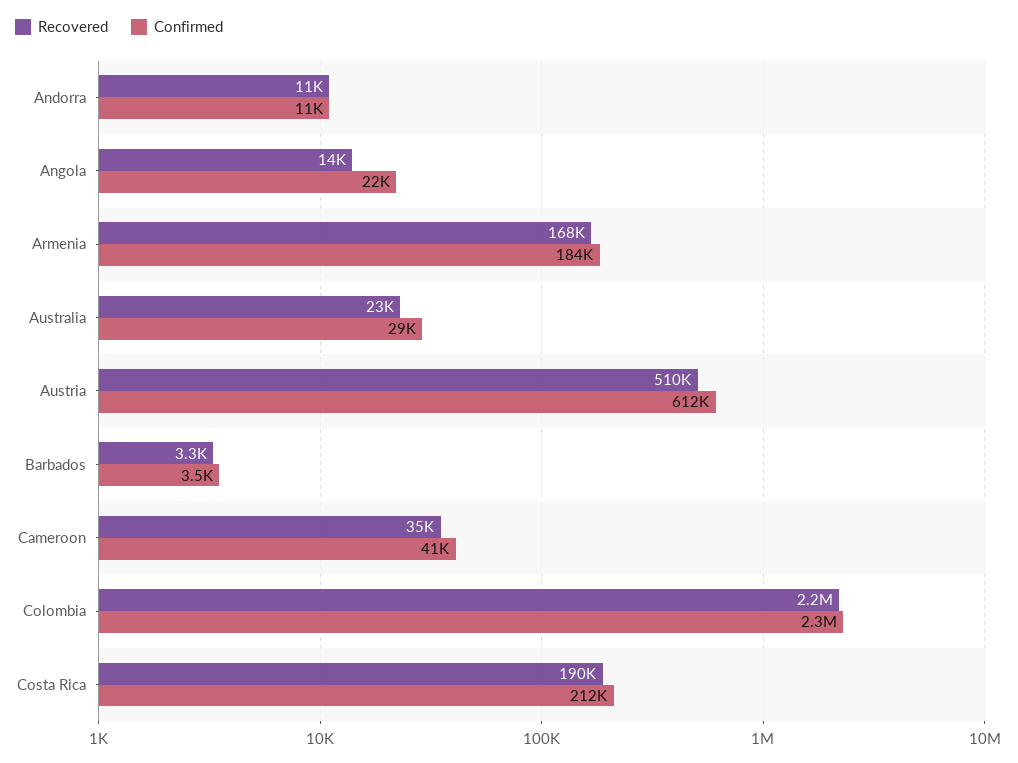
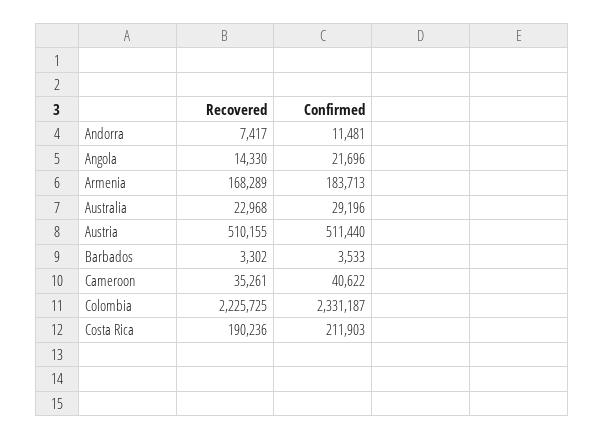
  {
    "Recovered": {
-     "Andorra": 11000,
+     "Andorra": 7417,
      "Angola": 14330,
      "Armenia": 168289,
      "Australia": 22968,
      "Austria": 510155,
      "Barbados": 3302,
      "Cameroon": 35261,
      "Colombia": 2225725,
      "Costa Rica": 190236
    },
    "Confirmed": {
      "Andorra": 11481,
      "Angola": 21696,
      "Armenia": 183713,
      "Australia": 29196,
-     "Austria": 612000,
+     "Austria": 511440,
      "Barbados": 3533,
      "Cameroon": 40622,
      "Colombia": 2331187,
      "Costa Rica": 211903
    }
  }

